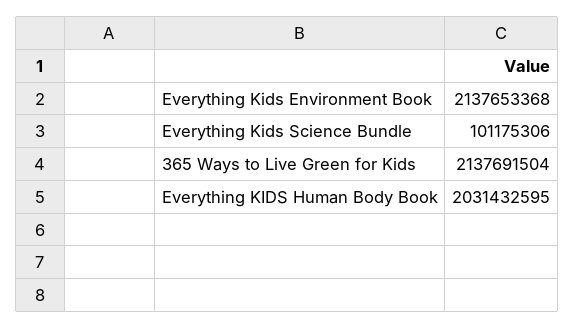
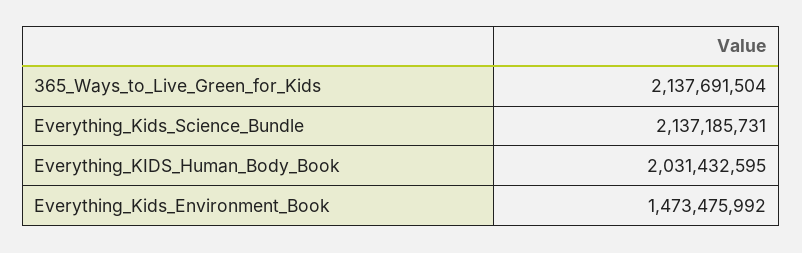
  {
-   "Everything Kids Environment Book": 2137653368,
+   "Everything Kids Environment Book": 1473475992,
-   "Everything Kids Science Bundle": 101175306,
+   "Everything Kids Science Bundle": 2137185731,
    "365 Ways to Live Green for Kids": 2137691504,
    "Everything KIDS Human Body Book": 2031432595
  }

